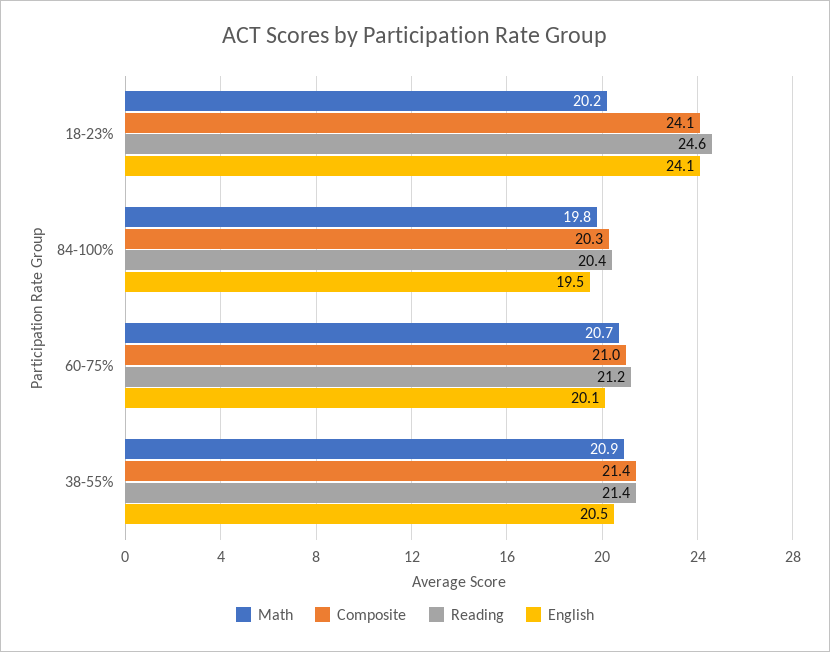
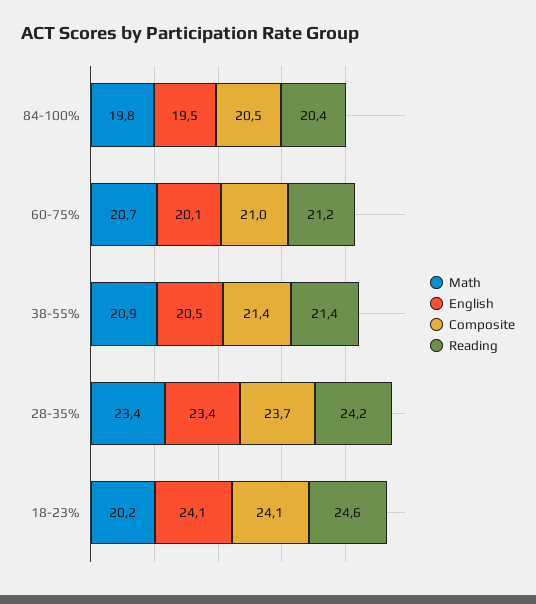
  {
    "Math": {
      "18-23%": 20.2,
      "84-100%": 19.8,
      "60-75%": 20.7,
-     "38-55%": 20.9
+     "38-55%": 20.9,
+     "28-35%": 23.4
    },
    "Composite": {
      "18-23%": 24.1,
-     "84-100%": 20.3,
+     "84-100%": 20.5,
      "60-75%": 21,
-     "38-55%": 21.4
+     "38-55%": 21.4,
+     "28-35%": 23.7
    },
    "Reading": {
      "18-23%": 24.6,
      "84-100%": 20.4,
      "60-75%": 21.2,
-     "38-55%": 21.4
+     "38-55%": 21.4,
+     "28-35%": 24.2
    },
    "English": {
      "18-23%": 24.1,
      "84-100%": 19.5,
      "60-75%": 20.1,
-     "38-55%": 20.5
+     "38-55%": 20.5,
+     "28-35%": 23.4
    }
  }

